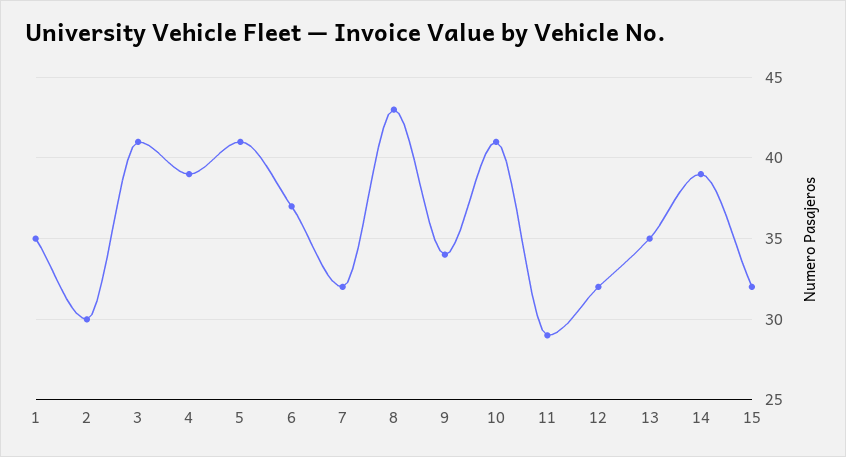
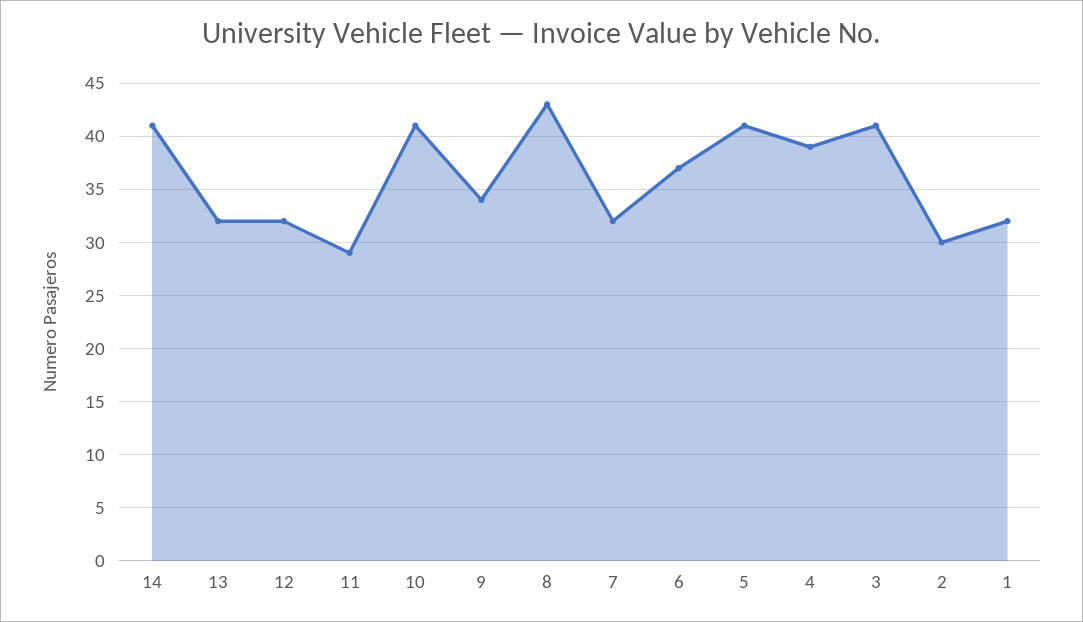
  {
-   "1": 35,
+   "1": 32,
    "2": 30,
    "3": 41,
    "4": 39,
    "5": 41,
    "6": 37,
    "7": 32,
    "8": 43,
    "9": 34,
    "10": 41,
    "11": 29,
    "12": 32,
-   "13": 35,
+   "13": 32,
-   "14": 39,
+   "14": 41
-   "15": 32
  }

